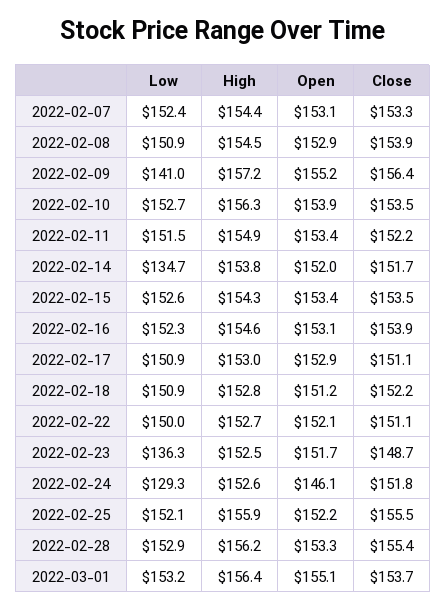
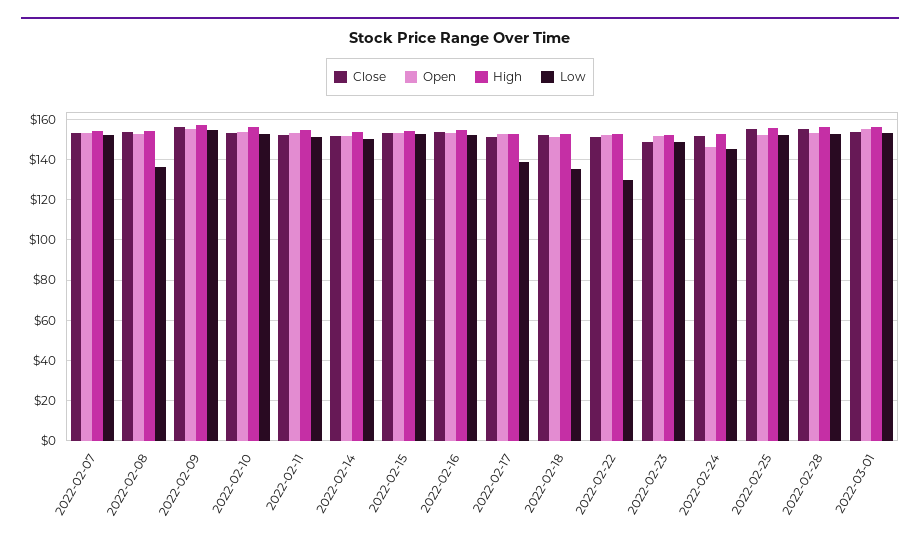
  {
    "Low": {
      "2022-02-07": 152.4,
-     "2022-02-08": 150.9,
+     "2022-02-08": 135,
-     "2022-02-09": 141,
+     "2022-02-09": 155,
      "2022-02-10": 152.7,
      "2022-02-11": 151.5,
-     "2022-02-14": 134.7,
+     "2022-02-14": 150,
      "2022-02-15": 152.6,
      "2022-02-16": 152.3,
-     "2022-02-17": 150.9,
+     "2022-02-17": 140,
-     "2022-02-18": 150.9,
+     "2022-02-18": 135,
-     "2022-02-22": 150,
+     "2022-02-22": 130,
-     "2022-02-23": 136.3,
+     "2022-02-23": 150,
-     "2022-02-24": 129.3,
+     "2022-02-24": 145,
      "2022-02-25": 152.1,
      "2022-02-28": 152.9,
      "2022-03-01": 153.2
    },
    "High": {
      "2022-02-07": 154.4,
      "2022-02-08": 154.5,
      "2022-02-09": 157.2,
      "2022-02-10": 156.3,
      "2022-02-11": 154.9,
      "2022-02-14": 153.8,
      "2022-02-15": 154.3,
      "2022-02-16": 154.6,
      "2022-02-17": 153,
      "2022-02-18": 152.8,
      "2022-02-22": 152.7,
      "2022-02-23": 152.5,
      "2022-02-24": 152.6,
      "2022-02-25": 155.9,
      "2022-02-28": 156.2,
      "2022-03-01": 156.4
    },
    "Open": {
      "2022-02-07": 153.1,
      "2022-02-08": 152.9,
      "2022-02-09": 155.2,
      "2022-02-10": 153.9,
      "2022-02-11": 153.4,
      "2022-02-14": 152,
      "2022-02-15": 153.4,
      "2022-02-16": 153.1,
      "2022-02-17": 152.9,
      "2022-02-18": 151.2,
      "2022-02-22": 152.1,
      "2022-02-23": 151.7,
      "2022-02-24": 146.1,
      "2022-02-25": 152.2,
      "2022-02-28": 153.3,
      "2022-03-01": 155.1
    },
    "Close": {
      "2022-02-07": 153.3,
      "2022-02-08": 153.9,
      "2022-02-09": 156.4,
      "2022-02-10": 153.5,
      "2022-02-11": 152.2,
      "2022-02-14": 151.7,
      "2022-02-15": 153.5,
      "2022-02-16": 153.9,
      "2022-02-17": 151.1,
      "2022-02-18": 152.2,
      "2022-02-22": 151.1,
      "2022-02-23": 148.7,
      "2022-02-24": 151.8,
      "2022-02-25": 155.5,
      "2022-02-28": 155.4,
      "2022-03-01": 153.7
    }
  }

